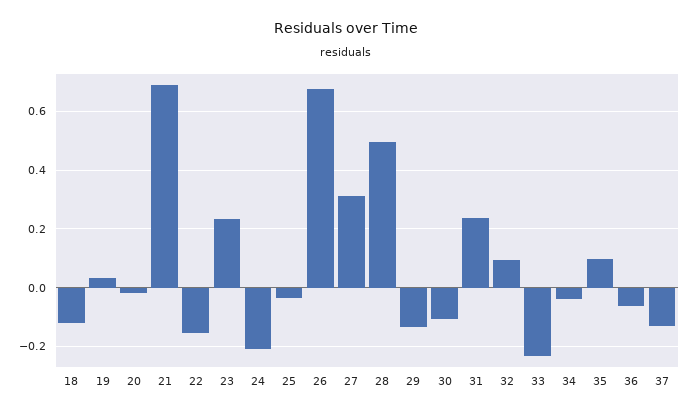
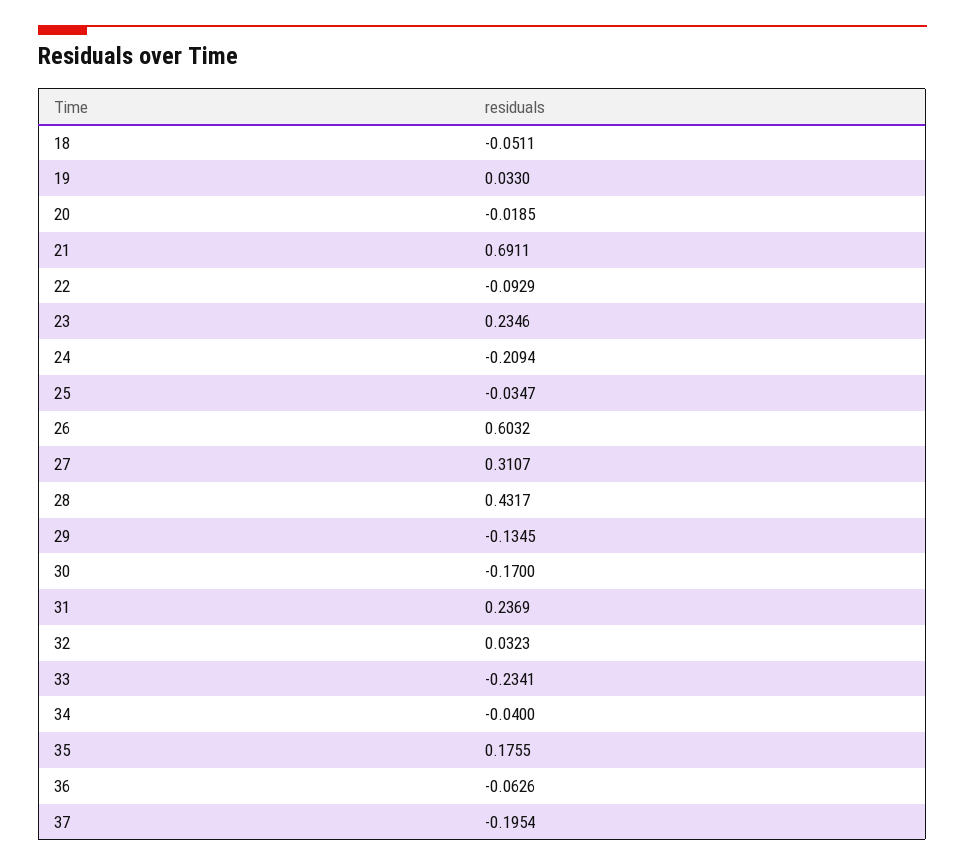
  {
-   "18": -0.125,
+   "18": -0.0511,
    "19": 0.033,
    "20": -0.0185,
    "21": 0.6911,
-   "22": -0.15,
+   "22": -0.0929,
    "23": 0.2346,
    "24": -0.2094,
    "25": -0.0347,
-   "26": 0.675,
+   "26": 0.6032,
    "27": 0.3107,
-   "28": 0.5,
+   "28": 0.4317,
    "29": -0.1345,
-   "30": -0.1,
+   "30": -0.17,
    "31": 0.2369,
-   "32": 0.1,
+   "32": 0.0323,
    "33": -0.2341,
    "34": -0.04,
-   "35": 0.1,
+   "35": 0.1755,
    "36": -0.0626,
-   "37": -0.125
+   "37": -0.1954
  }

